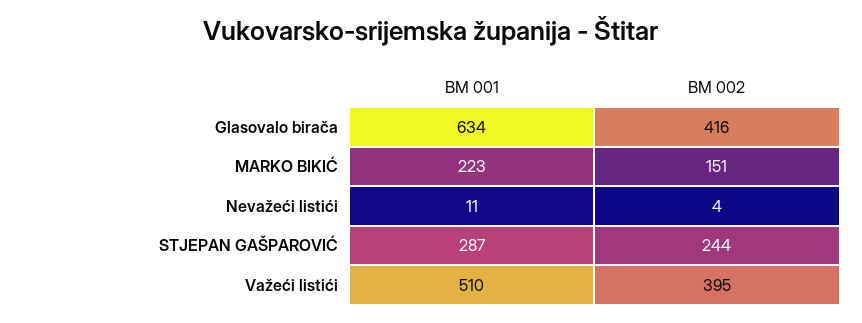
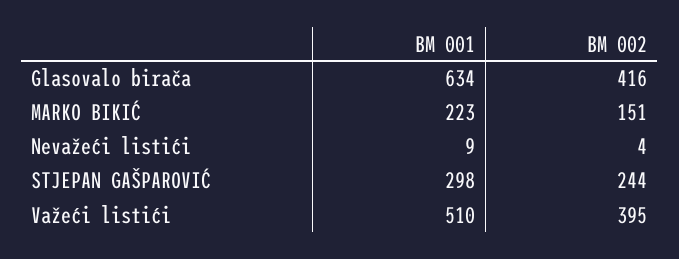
  {
    "BM 001": {
      "Glasovalo birača": 634,
      "MARKO BIKIĆ": 223,
-     "Nevažeći listići": 11,
+     "Nevažeći listići": 9,
-     "STJEPAN GAŠPAROVIĆ": 287,
+     "STJEPAN GAŠPAROVIĆ": 298,
      "Važeći listići": 510
    },
    "BM 002": {
      "Glasovalo birača": 416,
      "MARKO BIKIĆ": 151,
      "Nevažeći listići": 4,
      "STJEPAN GAŠPAROVIĆ": 244,
      "Važeći listići": 395
    }
  }

